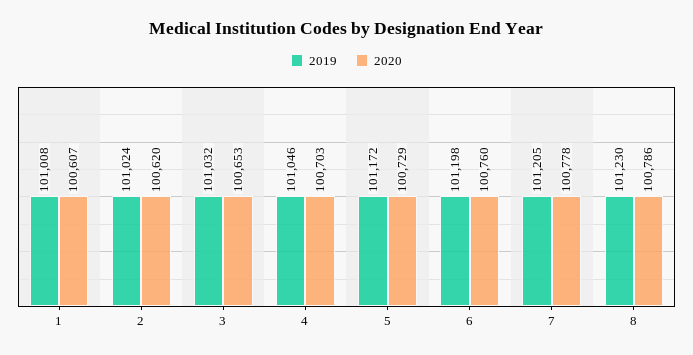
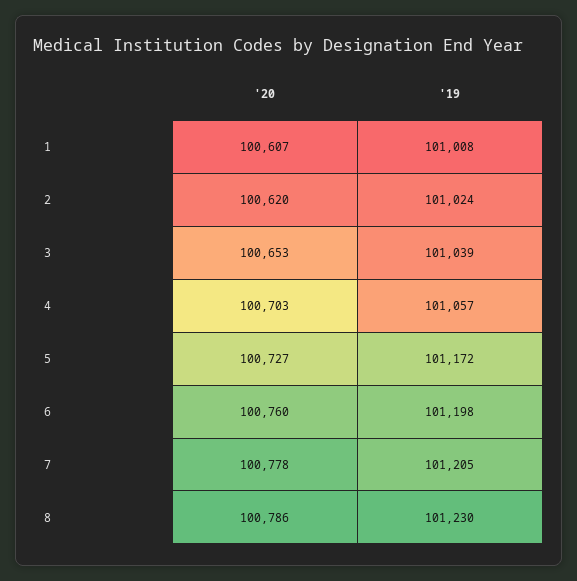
  {
    "2019": {
      "1": 101008,
      "2": 101024,
-     "3": 101032,
+     "3": 101039,
-     "4": 101046,
+     "4": 101057,
      "5": 101172,
      "6": 101198,
      "7": 101205,
      "8": 101230
    },
    "2020": {
      "1": 100607,
      "2": 100620,
      "3": 100653,
      "4": 100703,
-     "5": 100729,
+     "5": 100727,
      "6": 100760,
      "7": 100778,
      "8": 100786
    }
  }

